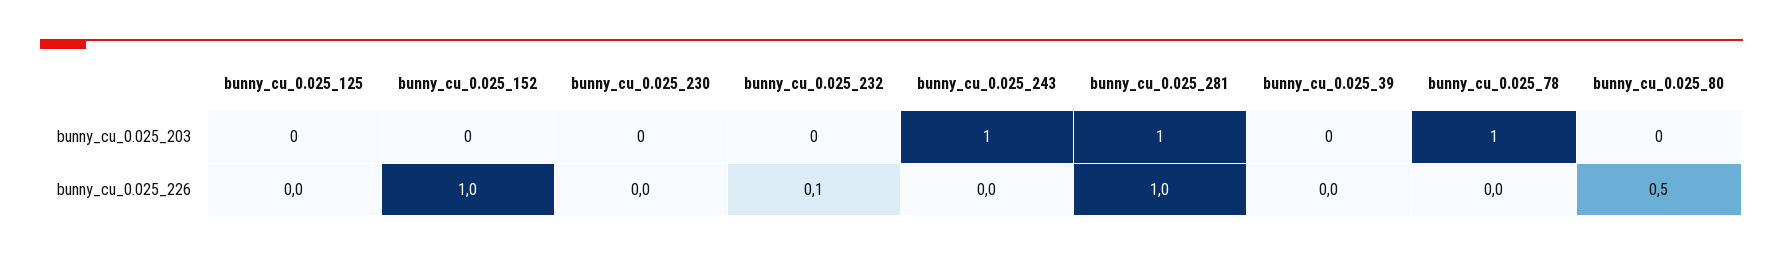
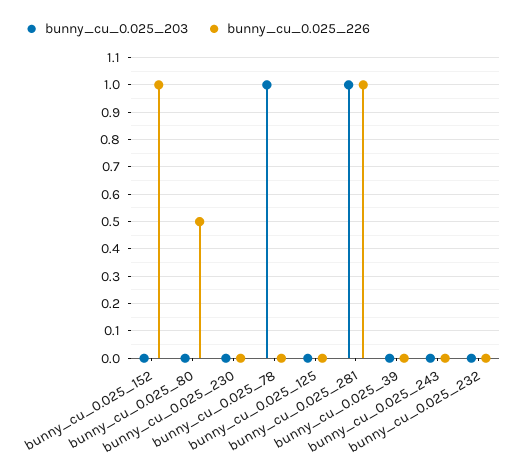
  {
    "bunny_cu_0.025_203": {
      "bunny_cu_0.025_125": 0,
      "bunny_cu_0.025_152": 0,
      "bunny_cu_0.025_230": 0,
      "bunny_cu_0.025_232": 0,
-     "bunny_cu_0.025_243": 1,
+     "bunny_cu_0.025_243": 0,
      "bunny_cu_0.025_281": 1,
      "bunny_cu_0.025_39": 0,
      "bunny_cu_0.025_78": 1,
      "bunny_cu_0.025_80": 0
    },
    "bunny_cu_0.025_226": {
      "bunny_cu_0.025_125": 0,
      "bunny_cu_0.025_152": 1,
      "bunny_cu_0.025_230": 0,
-     "bunny_cu_0.025_232": 0.1,
+     "bunny_cu_0.025_232": 0,
      "bunny_cu_0.025_243": 0,
      "bunny_cu_0.025_281": 1,
      "bunny_cu_0.025_39": 0,
      "bunny_cu_0.025_78": 0,
      "bunny_cu_0.025_80": 0.5
    }
  }

